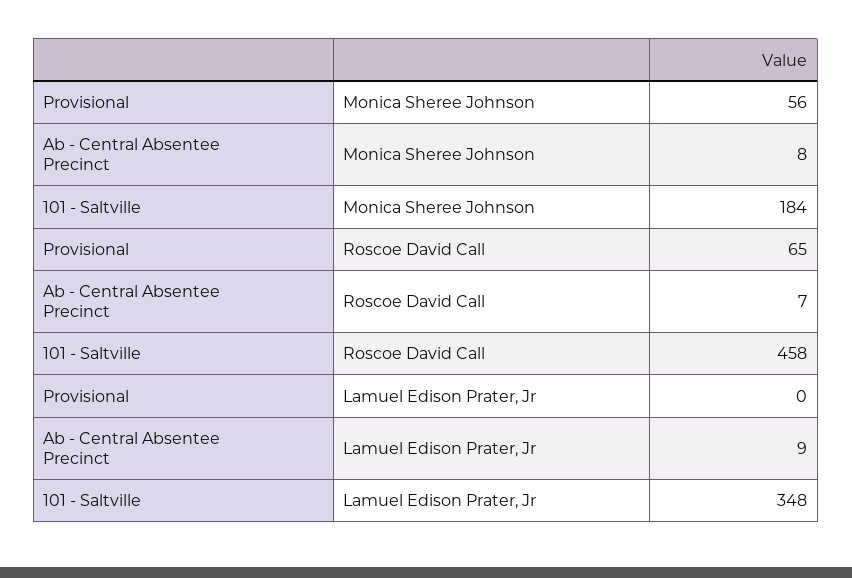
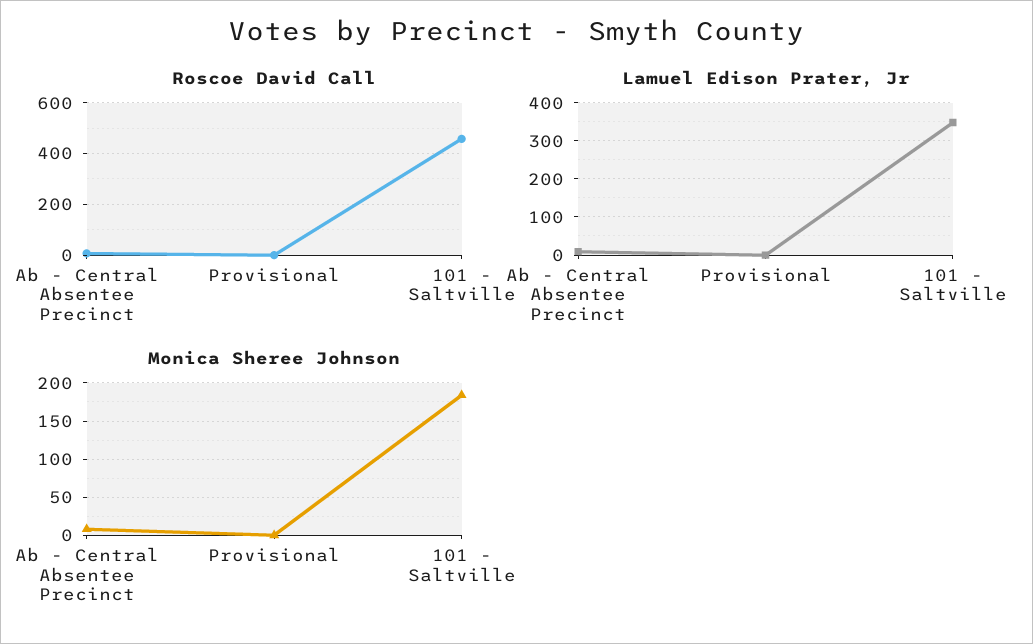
  {
    "Monica Sheree Johnson": {
-     "Provisional": 56,
+     "Provisional": 0,
      "Ab - Central Absentee Precinct": 8,
      "101 - Saltville": 184
    },
    "Roscoe David Call": {
-     "Provisional": 65,
+     "Provisional": 0,
      "Ab - Central Absentee Precinct": 7,
      "101 - Saltville": 458
    },
    "Lamuel Edison Prater, Jr": {
      "Provisional": 0,
      "Ab - Central Absentee Precinct": 9,
      "101 - Saltville": 348
    }
  }

